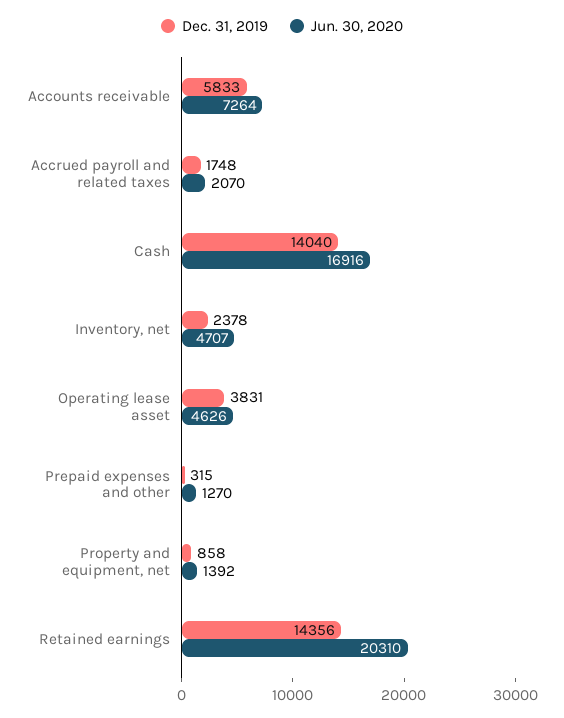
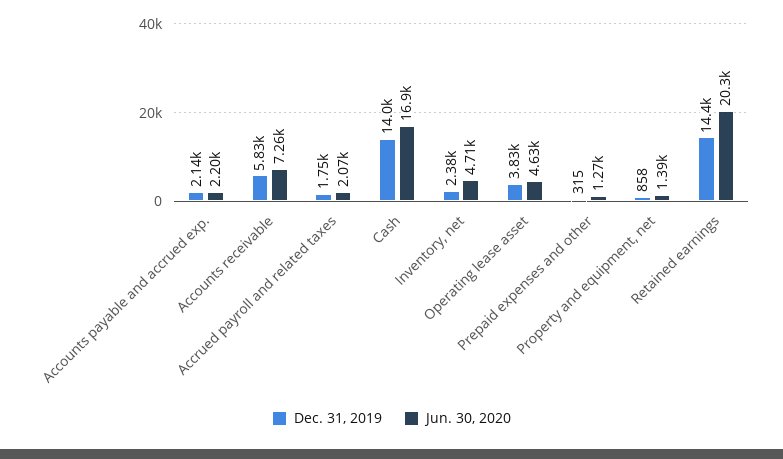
  {
    "Dec. 31, 2019": {
      "Accounts receivable": 5833,
      "Accrued payroll and related taxes": 1748,
      "Cash": 14040,
      "Inventory, net": 2378,
      "Operating lease asset": 3831,
      "Prepaid expenses and other": 315,
      "Property and equipment, net": 858,
-     "Retained earnings": 14356
+     "Retained earnings": 14356,
+     "Accounts payable and accrued exp.": 2140
    },
    "Jun. 30, 2020": {
      "Accounts receivable": 7264,
      "Accrued payroll and related taxes": 2070,
      "Cash": 16916,
      "Inventory, net": 4707,
      "Operating lease asset": 4626,
      "Prepaid expenses and other": 1270,
      "Property and equipment, net": 1392,
-     "Retained earnings": 20310
+     "Retained earnings": 20310,
+     "Accounts payable and accrued exp.": 2200
    }
  }

